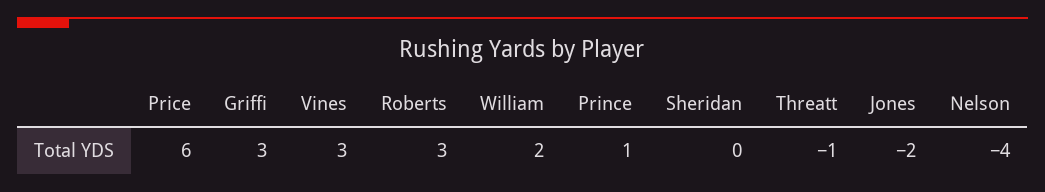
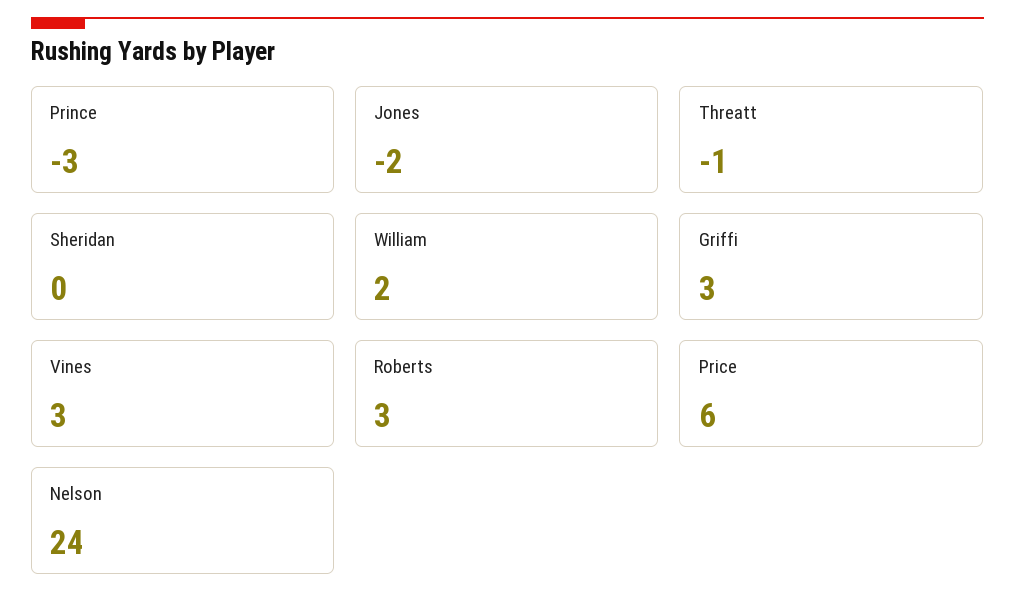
  {
    "Price": 6,
    "Griffi": 3,
    "Vines": 3,
    "Roberts": 3,
    "William": 2,
-   "Prince": 1,
+   "Prince": -3,
    "Sheridan": 0,
    "Threatt": -1,
    "Jones": -2,
-   "Nelson": -4
+   "Nelson": 24
  }

